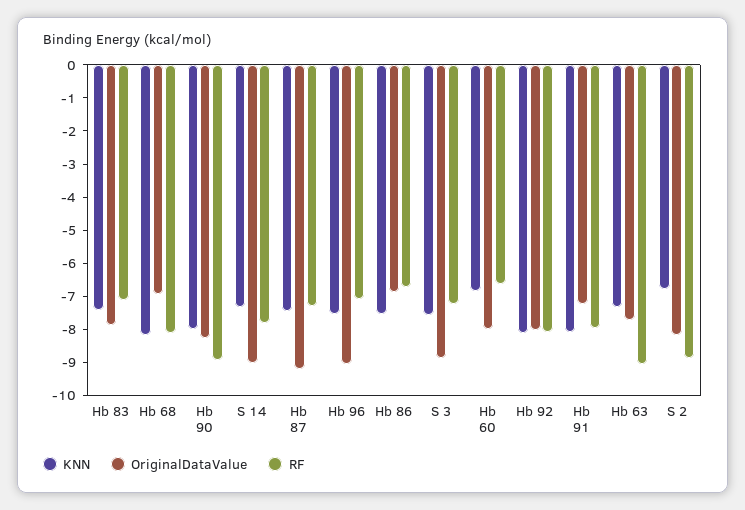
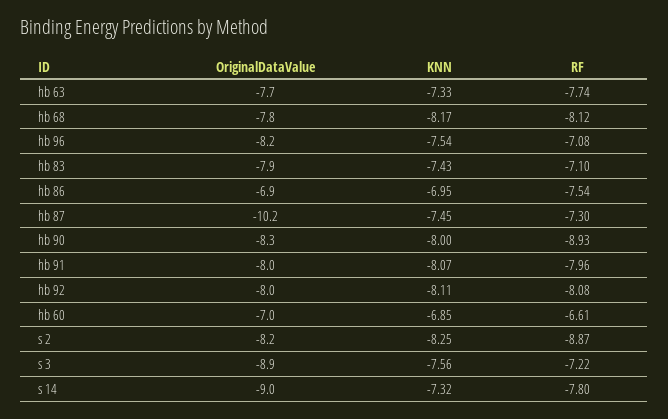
  {
    "KNN": {
      "Hb 83": -7.43,
      "Hb 68": -8.17,
      "Hb 90": -8,
      "S 14": -7.32,
      "Hb 87": -7.45,
      "Hb 96": -7.54,
-     "Hb 86": -7.5,
+     "Hb 86": -6.95,
      "S 3": -7.56,
      "Hb 60": -6.85,
      "Hb 92": -8.11,
      "Hb 91": -8.07,
      "Hb 63": -7.33,
-     "S 2": -6.75
+     "S 2": -8.25
    },
    "OriginalDataValue": {
      "Hb 83": -7.9,
-     "Hb 68": -7,
+     "Hb 68": -7.8,
      "Hb 90": -8.3,
      "S 14": -9,
-     "Hb 87": -9.25,
+     "Hb 87": -10.2,
-     "Hb 96": -9,
+     "Hb 96": -8.2,
      "Hb 86": -6.9,
      "S 3": -8.9,
-     "Hb 60": -8,
+     "Hb 60": -7,
      "Hb 92": -8,
-     "Hb 91": -7.25,
+     "Hb 91": -8,
      "Hb 63": -7.7,
      "S 2": -8.2
    },
    "RF": {
      "Hb 83": -7.1,
      "Hb 68": -8.12,
      "Hb 90": -8.93,
      "S 14": -7.8,
      "Hb 87": -7.3,
      "Hb 96": -7.08,
-     "Hb 86": -6.75,
+     "Hb 86": -7.54,
      "S 3": -7.22,
      "Hb 60": -6.61,
      "Hb 92": -8.08,
      "Hb 91": -7.96,
-     "Hb 63": -9,
+     "Hb 63": -7.74,
      "S 2": -8.87
    }
  }

